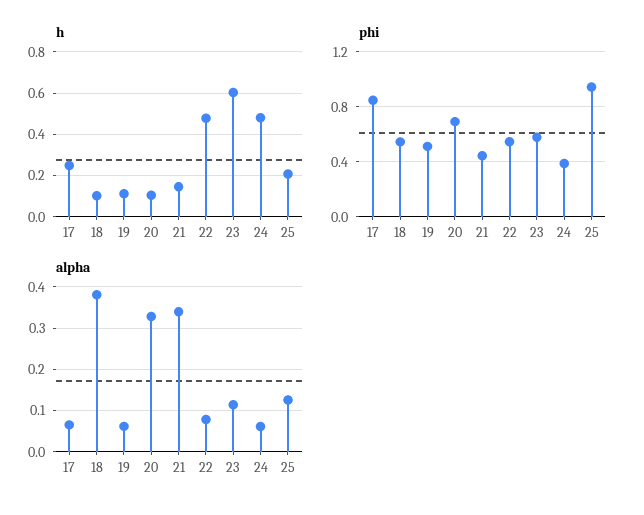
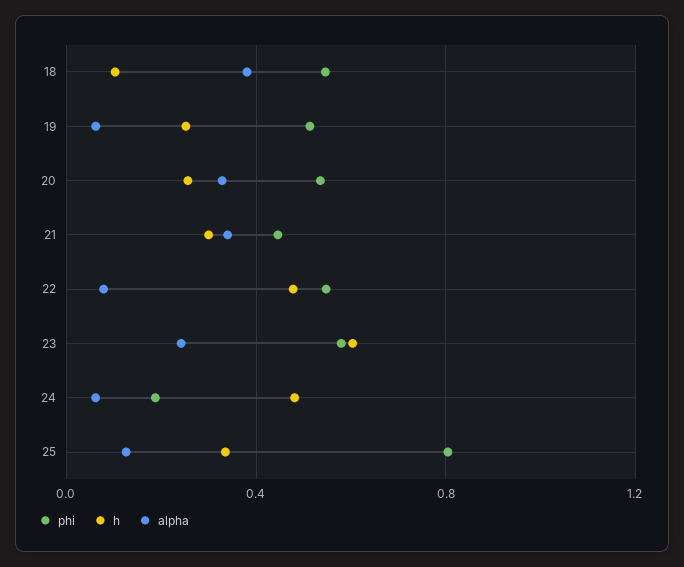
  {
    "h": {
-     "17": 0.25,
      "18": 0.1,
-     "19": 0.1,
+     "19": 0.25,
-     "20": 0.1,
+     "20": 0.25,
-     "21": 0.15,
+     "21": 0.3,
      "22": 0.5,
      "23": 0.6,
      "24": 0.5,
-     "25": 0.2
+     "25": 0.35
    },
    "phi": {
-     "17": 0.85,
      "18": 0.55,
      "19": 0.5,
-     "20": 0.7,
+     "20": 0.55,
      "21": 0.45,
      "22": 0.55,
      "23": 0.6,
-     "24": 0.4,
+     "24": 0.2,
-     "25": 0.95
+     "25": 0.8
    },
    "alpha": {
-     "17": 0.06,
      "18": 0.38,
      "19": 0.06,
      "20": 0.32,
      "21": 0.34,
      "22": 0.08,
-     "23": 0.12,
+     "23": 0.25,
      "24": 0.06,
      "25": 0.12
    }
  }

